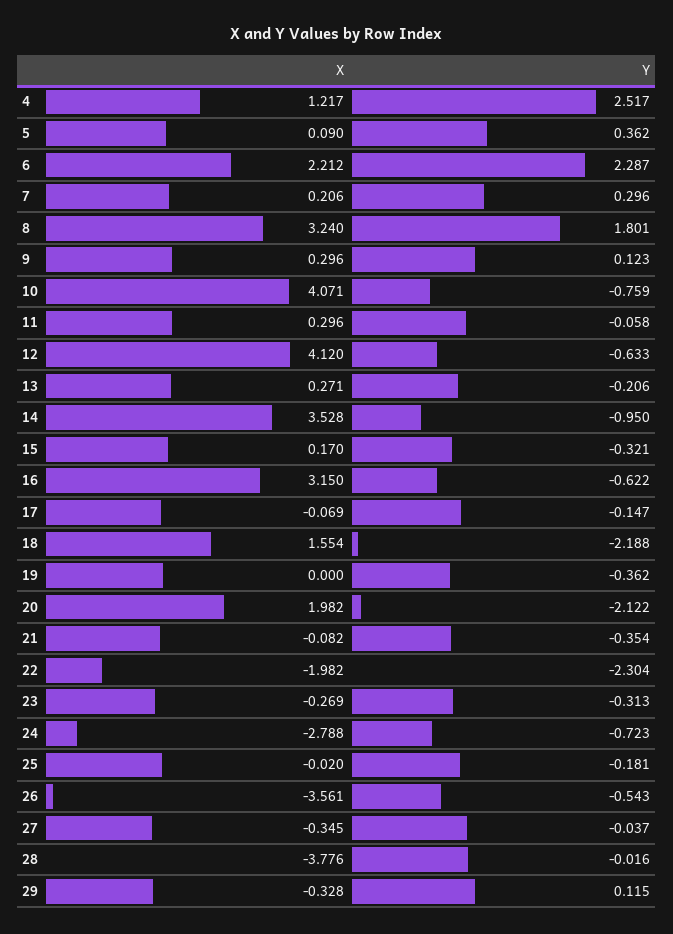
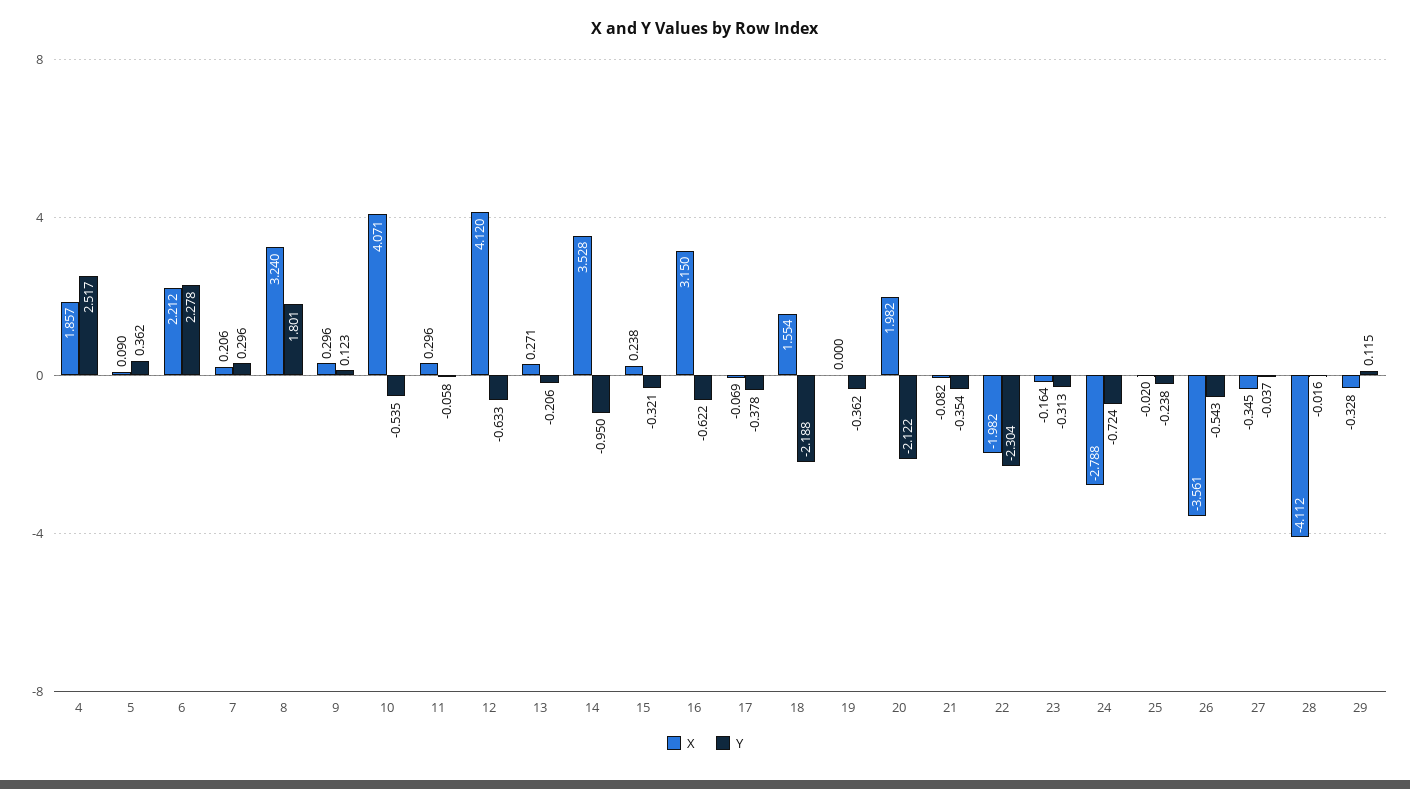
  {
    "X": {
-     "4": 1.217,
+     "4": 1.857,
      "5": 0.09,
      "6": 2.212,
      "7": 0.206,
      "8": 3.24,
      "9": 0.296,
      "10": 4.071,
      "11": 0.296,
      "12": 4.12,
      "13": 0.271,
      "14": 3.528,
-     "15": 0.17,
+     "15": 0.238,
      "16": 3.15,
      "17": -0.069,
      "18": 1.554,
      "19": 0,
      "20": 1.982,
      "21": -0.082,
      "22": -1.982,
-     "23": -0.269,
+     "23": -0.164,
      "24": -2.788,
      "25": -0.02,
      "26": -3.561,
      "27": -0.345,
-     "28": -3.776,
+     "28": -4.112,
      "29": -0.328
    },
    "Y": {
      "4": 2.517,
      "5": 0.362,
-     "6": 2.287,
+     "6": 2.278,
      "7": 0.296,
      "8": 1.801,
      "9": 0.123,
-     "10": -0.759,
+     "10": -0.535,
      "11": -0.058,
      "12": -0.633,
      "13": -0.206,
      "14": -0.95,
      "15": -0.321,
      "16": -0.622,
-     "17": -0.147,
+     "17": -0.378,
      "18": -2.188,
      "19": -0.362,
      "20": -2.122,
      "21": -0.354,
      "22": -2.304,
      "23": -0.313,
-     "24": -0.723,
+     "24": -0.724,
-     "25": -0.181,
+     "25": -0.238,
      "26": -0.543,
      "27": -0.037,
      "28": -0.016,
      "29": 0.115
    }
  }

